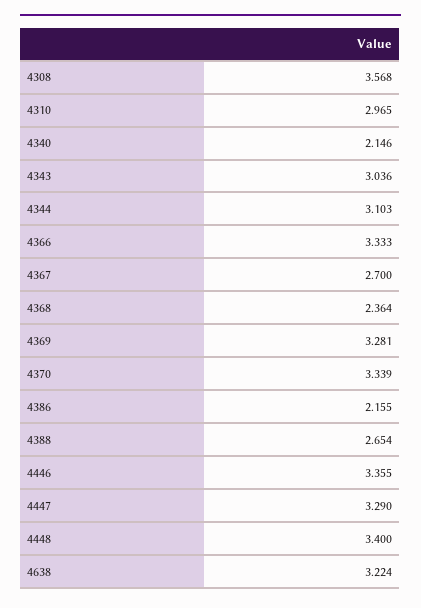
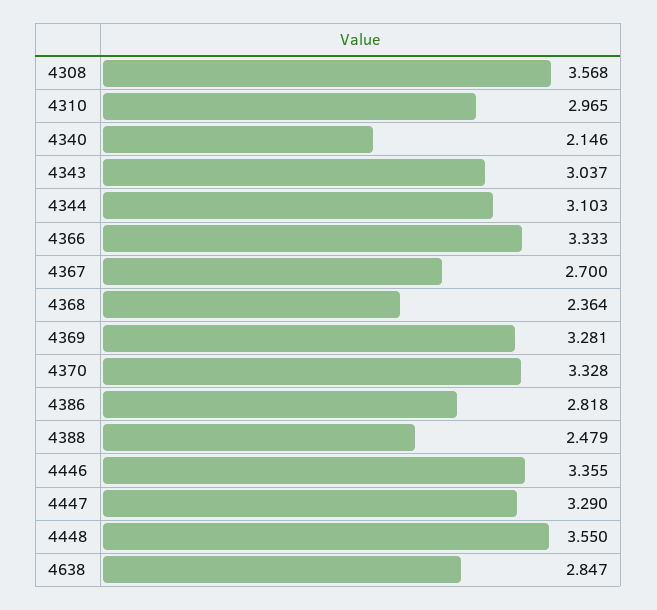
  {
    "4308": 3.568,
    "4310": 2.965,
    "4340": 2.146,
-   "4343": 3.036,
+   "4343": 3.037,
    "4344": 3.103,
    "4366": 3.333,
    "4367": 2.7,
    "4368": 2.364,
    "4369": 3.281,
-   "4370": 3.339,
+   "4370": 3.328,
-   "4386": 2.155,
+   "4386": 2.818,
-   "4388": 2.654,
+   "4388": 2.479,
    "4446": 3.355,
    "4447": 3.29,
-   "4448": 3.4,
+   "4448": 3.55,
-   "4638": 3.224
+   "4638": 2.847
  }

